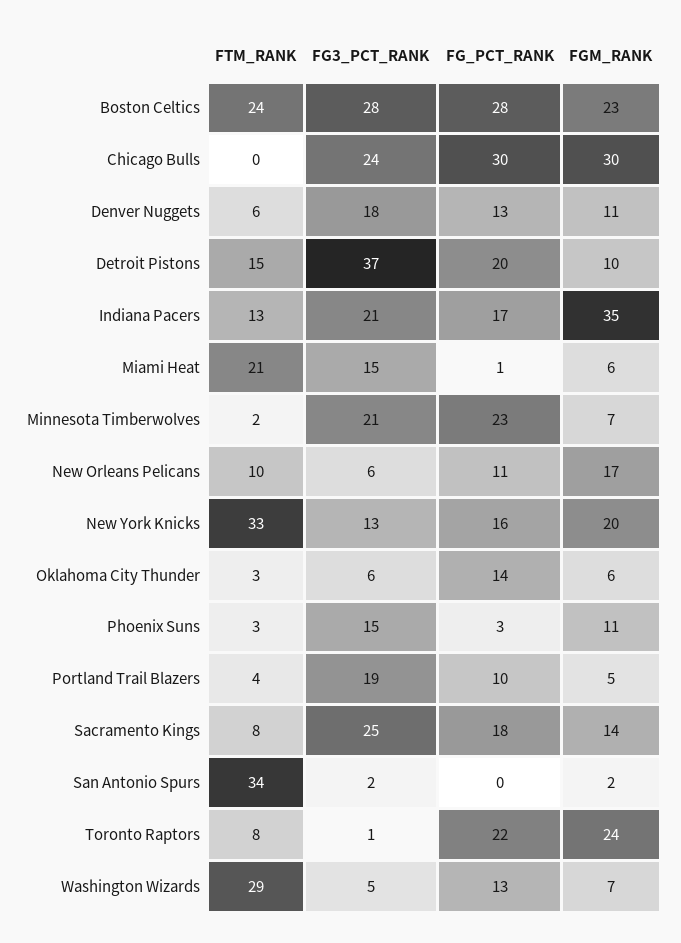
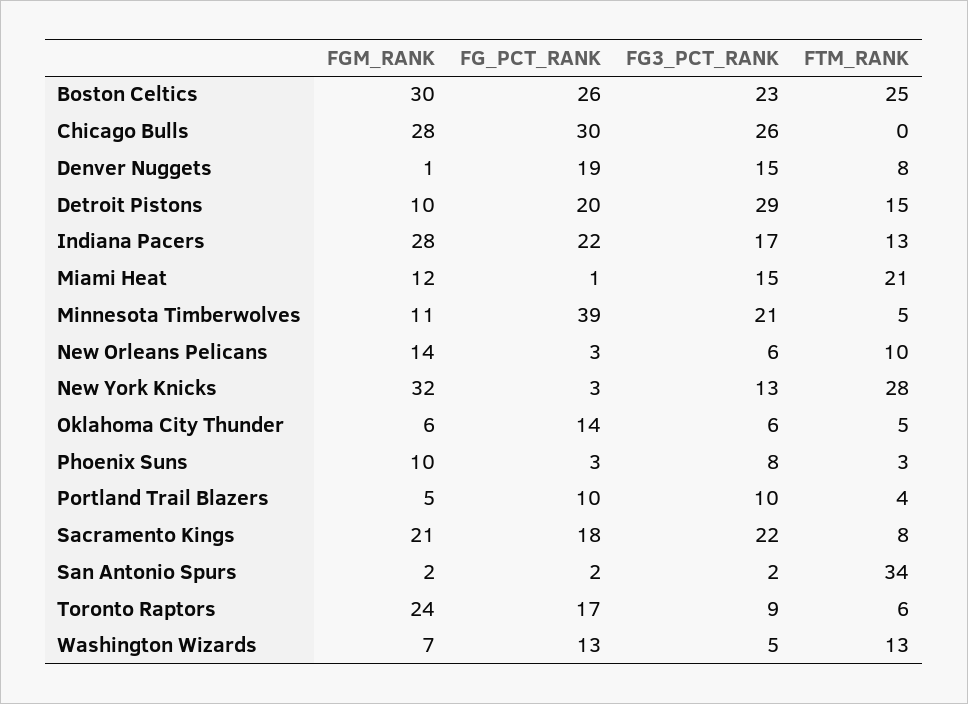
  {
    "FTM_RANK": {
-     "Boston Celtics": 24,
+     "Boston Celtics": 25,
      "Chicago Bulls": 0,
-     "Denver Nuggets": 6,
+     "Denver Nuggets": 8,
      "Detroit Pistons": 15,
      "Indiana Pacers": 13,
      "Miami Heat": 21,
-     "Minnesota Timberwolves": 2,
+     "Minnesota Timberwolves": 5,
      "New Orleans Pelicans": 10,
-     "New York Knicks": 33,
+     "New York Knicks": 28,
-     "Oklahoma City Thunder": 3,
+     "Oklahoma City Thunder": 5,
      "Phoenix Suns": 3,
      "Portland Trail Blazers": 4,
      "Sacramento Kings": 8,
      "San Antonio Spurs": 34,
-     "Toronto Raptors": 8,
+     "Toronto Raptors": 6,
-     "Washington Wizards": 29
+     "Washington Wizards": 13
    },
    "FG3_PCT_RANK": {
-     "Boston Celtics": 28,
+     "Boston Celtics": 23,
-     "Chicago Bulls": 24,
+     "Chicago Bulls": 26,
-     "Denver Nuggets": 18,
+     "Denver Nuggets": 15,
-     "Detroit Pistons": 37,
+     "Detroit Pistons": 29,
-     "Indiana Pacers": 21,
+     "Indiana Pacers": 17,
      "Miami Heat": 15,
      "Minnesota Timberwolves": 21,
      "New Orleans Pelicans": 6,
      "New York Knicks": 13,
      "Oklahoma City Thunder": 6,
-     "Phoenix Suns": 15,
+     "Phoenix Suns": 8,
-     "Portland Trail Blazers": 19,
+     "Portland Trail Blazers": 10,
-     "Sacramento Kings": 25,
+     "Sacramento Kings": 22,
      "San Antonio Spurs": 2,
-     "Toronto Raptors": 1,
+     "Toronto Raptors": 9,
      "Washington Wizards": 5
    },
    "FG_PCT_RANK": {
-     "Boston Celtics": 28,
+     "Boston Celtics": 26,
      "Chicago Bulls": 30,
-     "Denver Nuggets": 13,
+     "Denver Nuggets": 19,
      "Detroit Pistons": 20,
-     "Indiana Pacers": 17,
+     "Indiana Pacers": 22,
      "Miami Heat": 1,
-     "Minnesota Timberwolves": 23,
+     "Minnesota Timberwolves": 39,
-     "New Orleans Pelicans": 11,
+     "New Orleans Pelicans": 3,
-     "New York Knicks": 16,
+     "New York Knicks": 3,
      "Oklahoma City Thunder": 14,
      "Phoenix Suns": 3,
      "Portland Trail Blazers": 10,
      "Sacramento Kings": 18,
-     "San Antonio Spurs": 0,
+     "San Antonio Spurs": 2,
-     "Toronto Raptors": 22,
+     "Toronto Raptors": 17,
      "Washington Wizards": 13
    },
    "FGM_RANK": {
-     "Boston Celtics": 23,
+     "Boston Celtics": 30,
-     "Chicago Bulls": 30,
+     "Chicago Bulls": 28,
-     "Denver Nuggets": 11,
+     "Denver Nuggets": 1,
      "Detroit Pistons": 10,
-     "Indiana Pacers": 35,
+     "Indiana Pacers": 28,
-     "Miami Heat": 6,
+     "Miami Heat": 12,
-     "Minnesota Timberwolves": 7,
+     "Minnesota Timberwolves": 11,
-     "New Orleans Pelicans": 17,
+     "New Orleans Pelicans": 14,
-     "New York Knicks": 20,
+     "New York Knicks": 32,
      "Oklahoma City Thunder": 6,
-     "Phoenix Suns": 11,
+     "Phoenix Suns": 10,
      "Portland Trail Blazers": 5,
-     "Sacramento Kings": 14,
+     "Sacramento Kings": 21,
      "San Antonio Spurs": 2,
      "Toronto Raptors": 24,
      "Washington Wizards": 7
    }
  }

